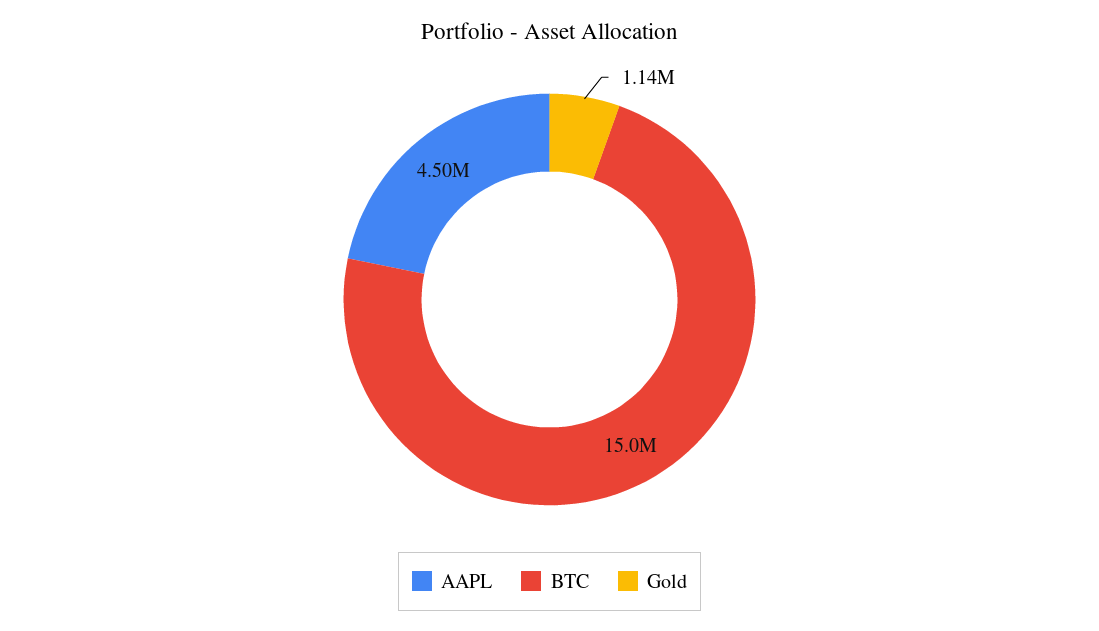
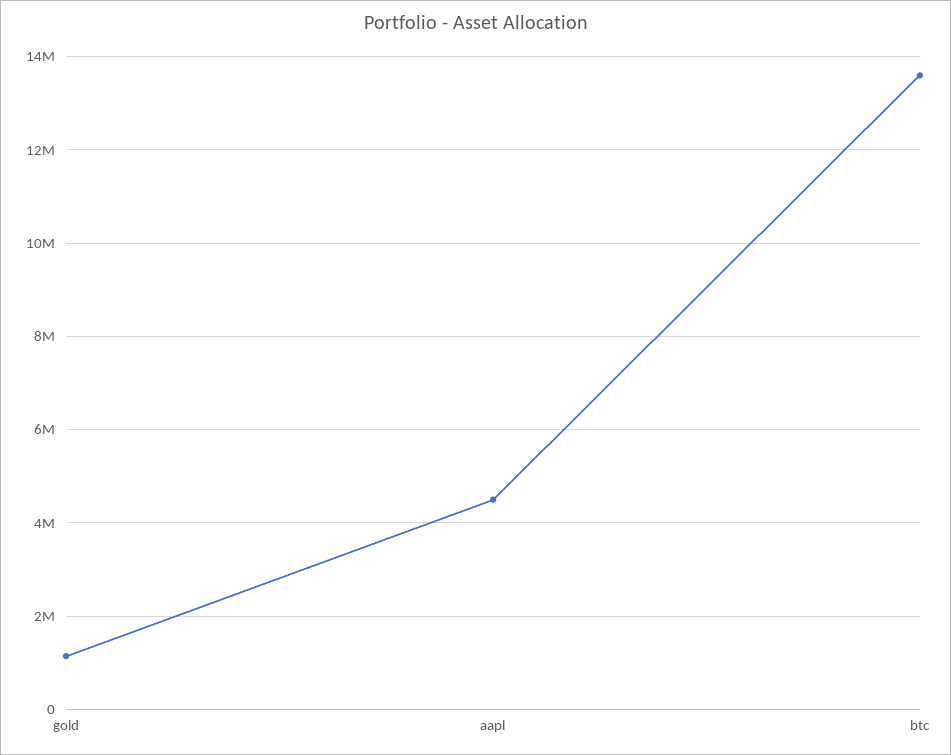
  {
    "AAPL": 4500000,
-   "BTC": 15000000,
+   "BTC": 13600000,
    "Gold": 1140000
  }

